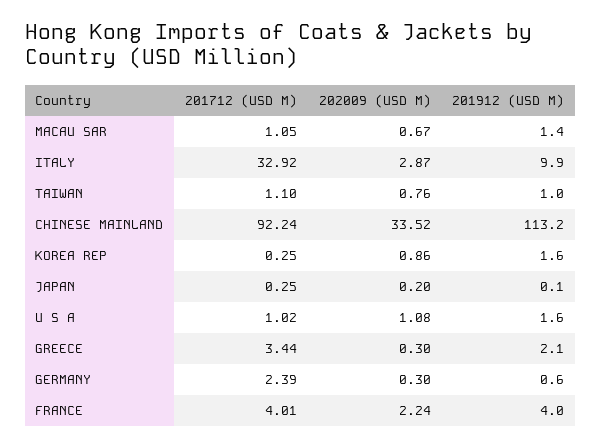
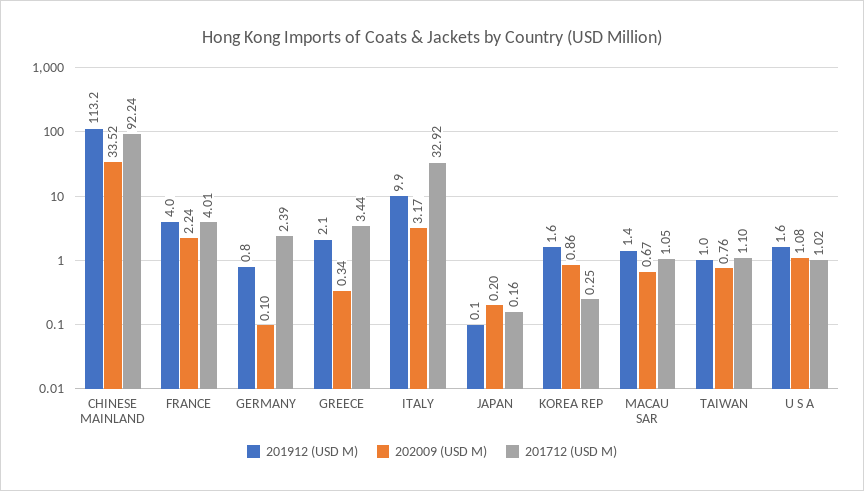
  {
    "201712 (USD M)": {
      "MACAU SAR": 1.05,
      "ITALY": 32.92,
      "TAIWAN": 1.1,
      "CHINESE MAINLAND": 92.24,
      "KOREA REP": 0.25,
-     "JAPAN": 0.25,
+     "JAPAN": 0.16,
      "U S A": 1.02,
      "GREECE": 3.44,
      "GERMANY": 2.39,
      "FRANCE": 4.01
    },
    "202009 (USD M)": {
      "MACAU SAR": 0.67,
-     "ITALY": 2.87,
+     "ITALY": 3.17,
      "TAIWAN": 0.76,
      "CHINESE MAINLAND": 33.52,
      "KOREA REP": 0.86,
      "JAPAN": 0.2,
      "U S A": 1.08,
-     "GREECE": 0.3,
+     "GREECE": 0.34,
-     "GERMANY": 0.3,
+     "GERMANY": 0.1,
      "FRANCE": 2.24
    },
    "201912 (USD M)": {
      "MACAU SAR": 1.4,
      "ITALY": 9.9,
      "TAIWAN": 1,
      "CHINESE MAINLAND": 113.2,
      "KOREA REP": 1.6,
      "JAPAN": 0.1,
      "U S A": 1.6,
      "GREECE": 2.1,
-     "GERMANY": 0.6,
+     "GERMANY": 0.8,
      "FRANCE": 4
    }
  }

